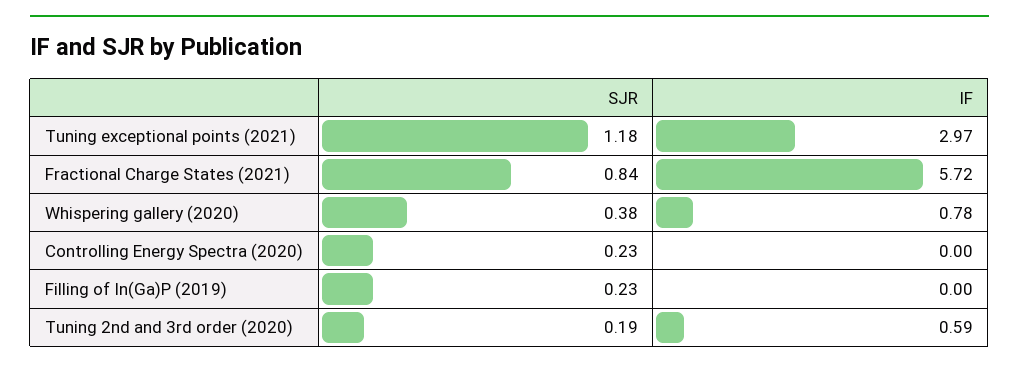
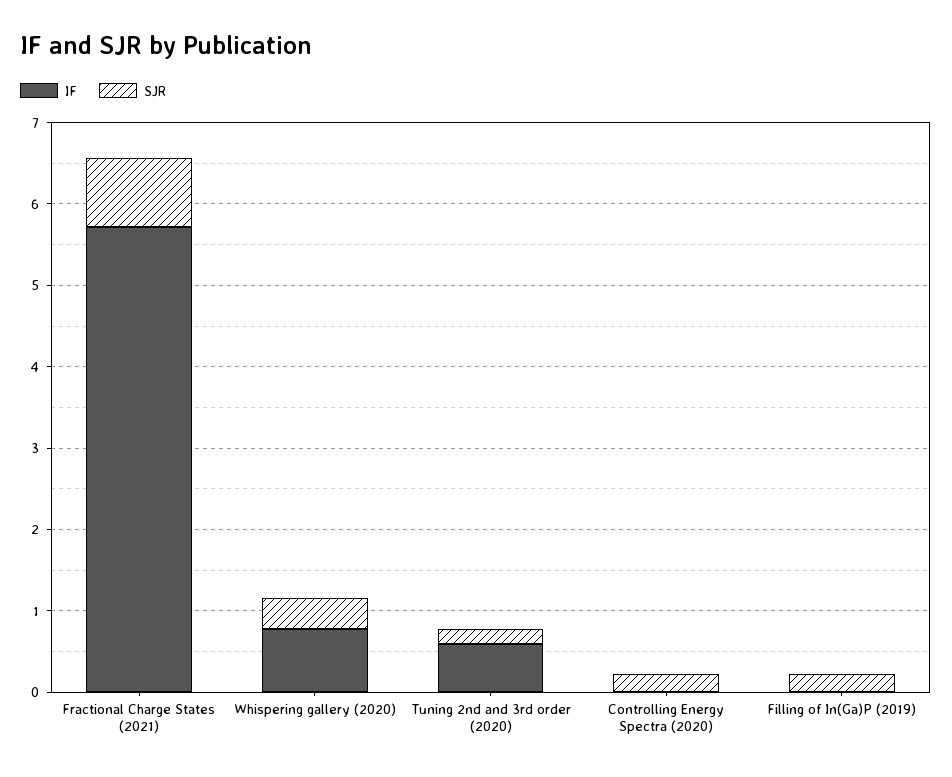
  {
    "SJR": {
-     "Tuning exceptional points (2021)": 1.18,
      "Fractional Charge States (2021)": 0.84,
      "Whispering gallery (2020)": 0.38,
      "Controlling Energy Spectra (2020)": 0.23,
      "Filling of In(Ga)P (2019)": 0.23,
      "Tuning 2nd and 3rd order (2020)": 0.19
    },
    "IF": {
-     "Tuning exceptional points (2021)": 2.97,
      "Fractional Charge States (2021)": 5.72,
      "Whispering gallery (2020)": 0.78,
      "Controlling Energy Spectra (2020)": 0,
      "Filling of In(Ga)P (2019)": 0,
      "Tuning 2nd and 3rd order (2020)": 0.59
    }
  }

